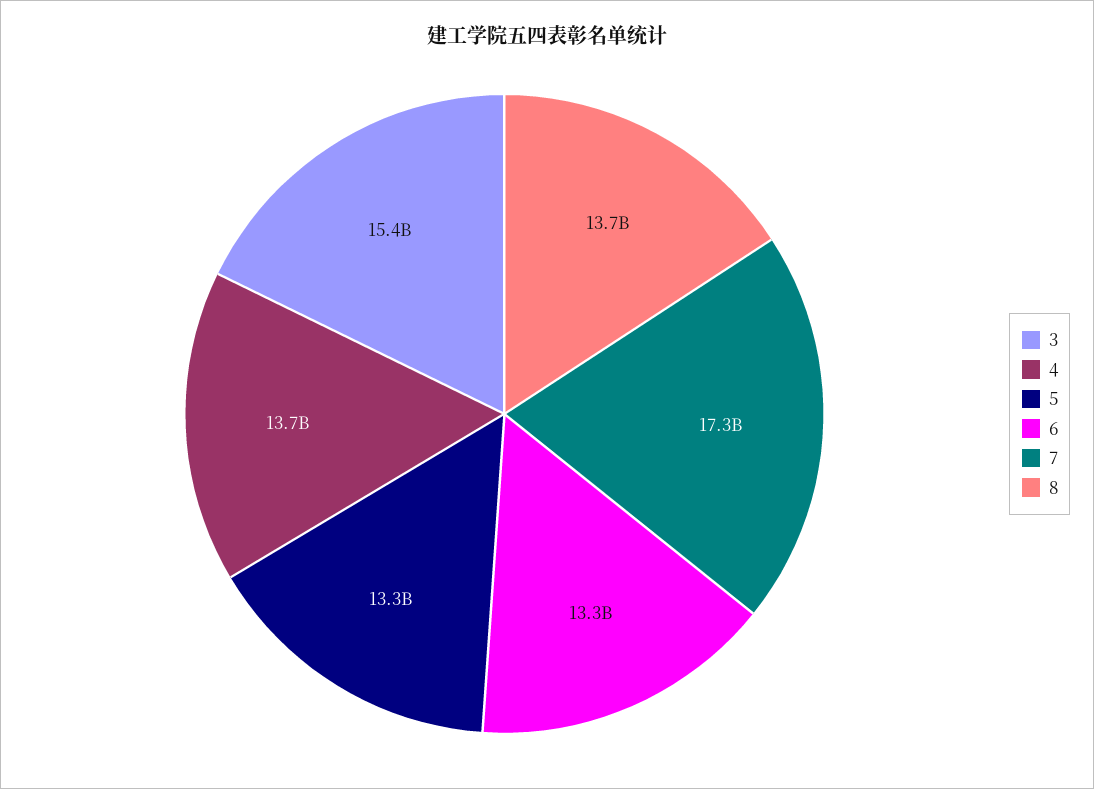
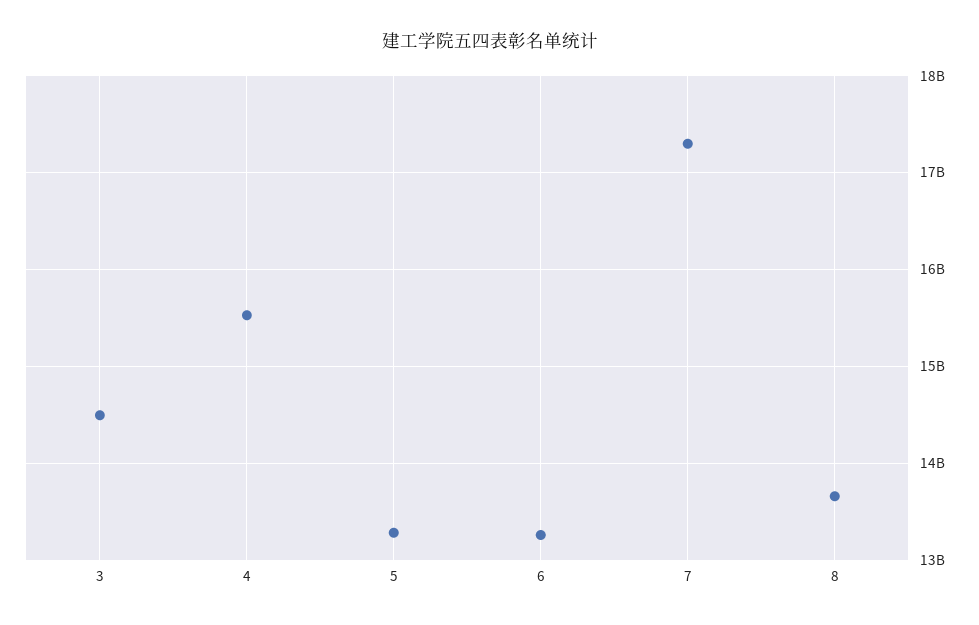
  {
-   "3": 15400000000,
+   "3": 14500000000,
-   "4": 13700000000,
+   "4": 15500000000,
    "5": 13300000000,
    "6": 13300000000,
    "7": 17300000000,
    "8": 13700000000
  }

